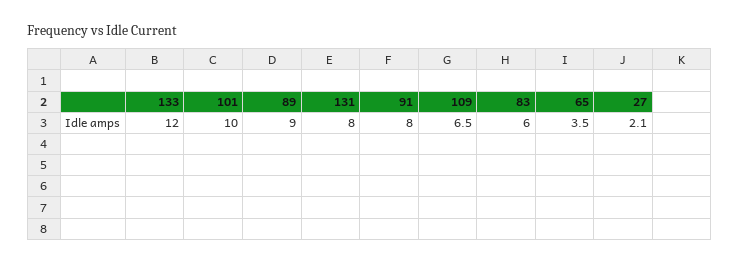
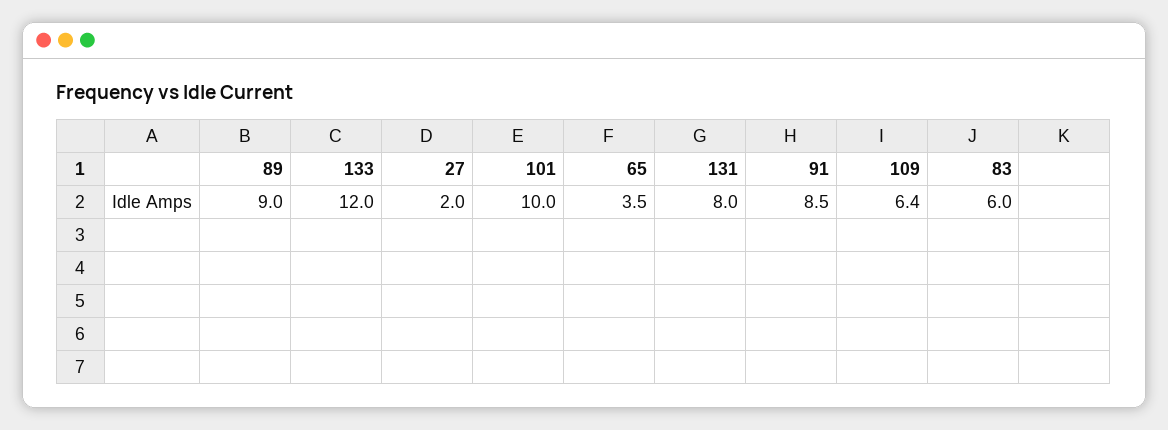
  {
    "133": 12,
    "101": 10,
    "89": 9,
    "131": 8,
-   "91": 8,
+   "91": 8.5,
-   "109": 6.5,
+   "109": 6.4,
    "83": 6,
    "65": 3.5,
-   "27": 2.1
+   "27": 2
  }

